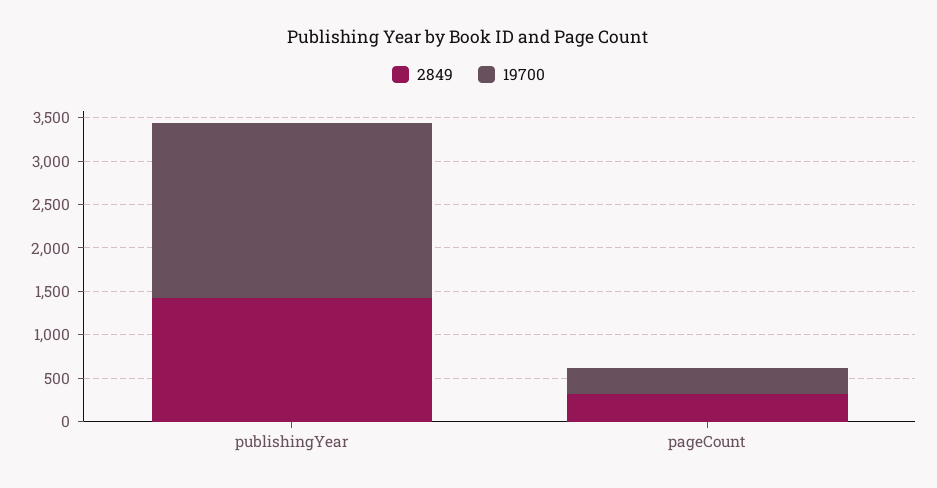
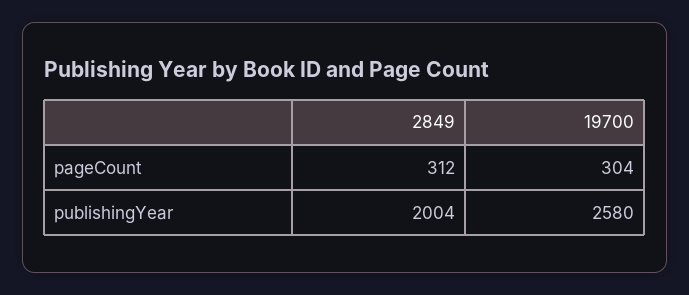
  {
    "2849": {
-     "publishingYear": 1400,
+     "publishingYear": 2004,
      "pageCount": 312
    },
    "19700": {
-     "publishingYear": 2000,
+     "publishingYear": 2580,
      "pageCount": 304
    }
  }

